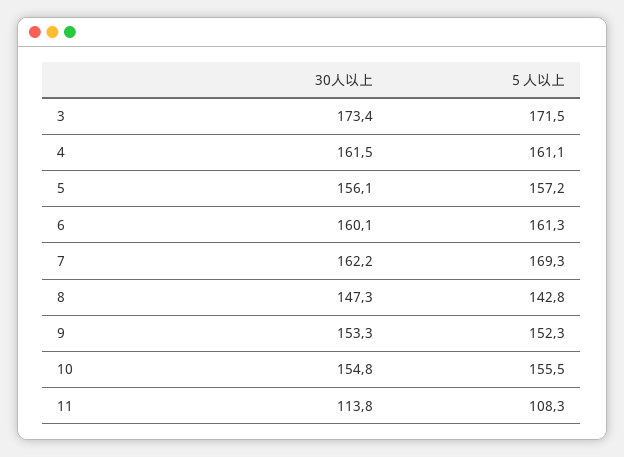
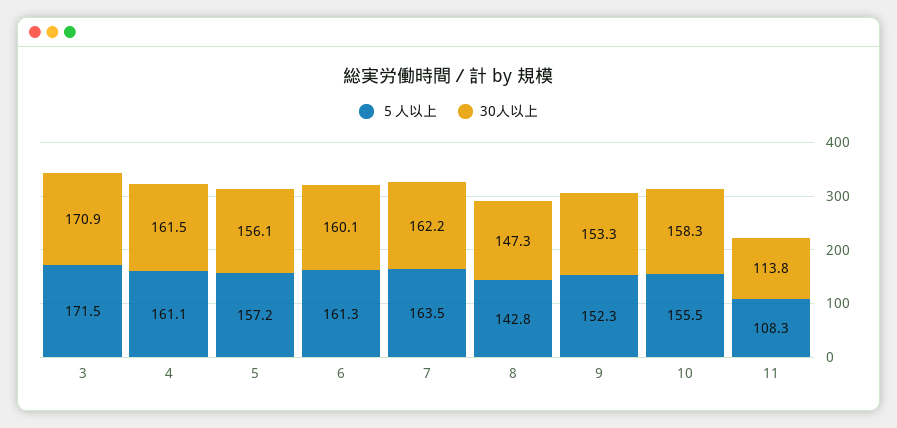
  {
    "30人以上": {
-     "3": 173.4,
+     "3": 170.9,
      "4": 161.5,
      "5": 156.1,
      "6": 160.1,
      "7": 162.2,
      "8": 147.3,
      "9": 153.3,
-     "10": 154.8,
+     "10": 158.3,
      "11": 113.8
    },
    "５人以上": {
      "3": 171.5,
      "4": 161.1,
      "5": 157.2,
      "6": 161.3,
-     "7": 169.3,
+     "7": 163.5,
      "8": 142.8,
      "9": 152.3,
      "10": 155.5,
      "11": 108.3
    }
  }

